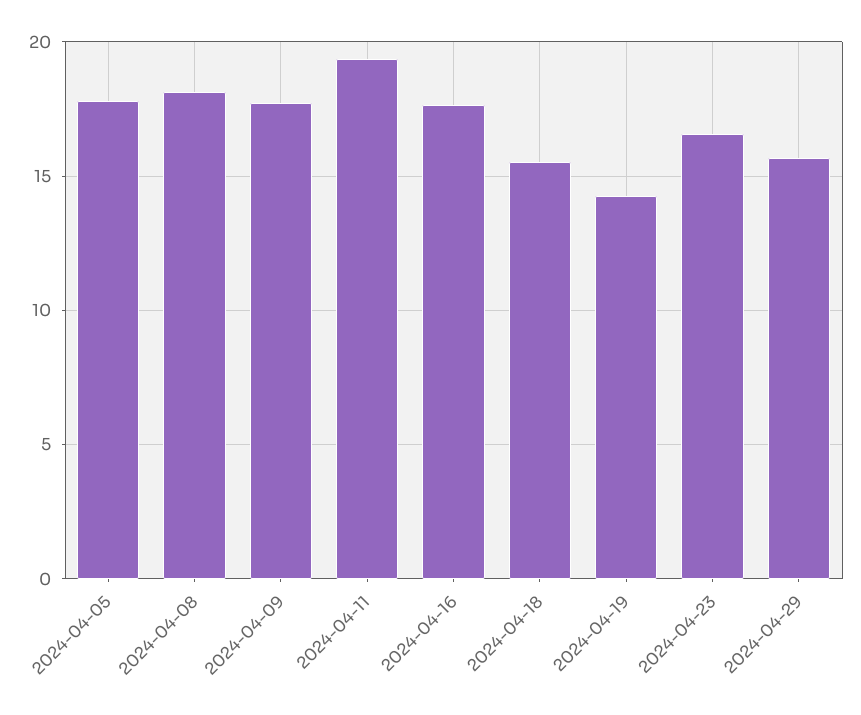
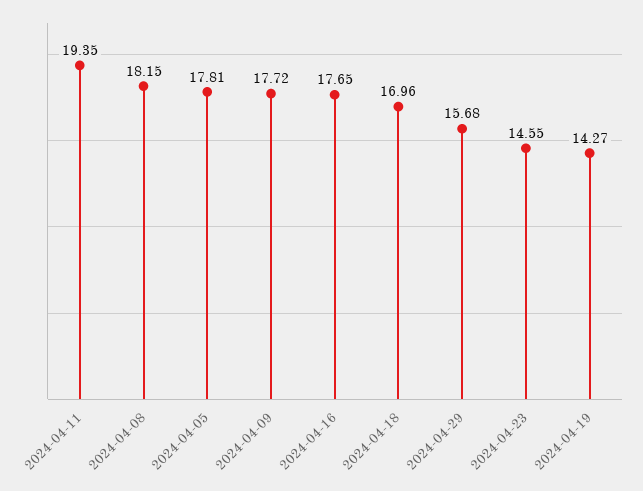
  {
    "2024-04-05": 17.81,
    "2024-04-08": 18.15,
    "2024-04-09": 17.72,
    "2024-04-11": 19.35,
    "2024-04-16": 17.65,
-   "2024-04-18": 15.5,
+   "2024-04-18": 16.96,
    "2024-04-19": 14.27,
-   "2024-04-23": 16.5,
+   "2024-04-23": 14.55,
    "2024-04-29": 15.68
  }

